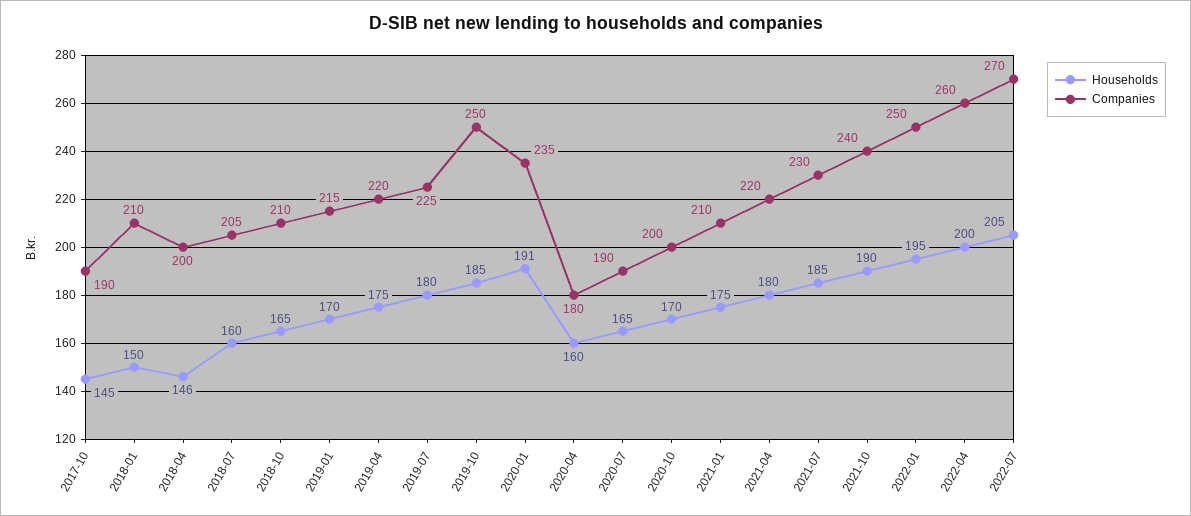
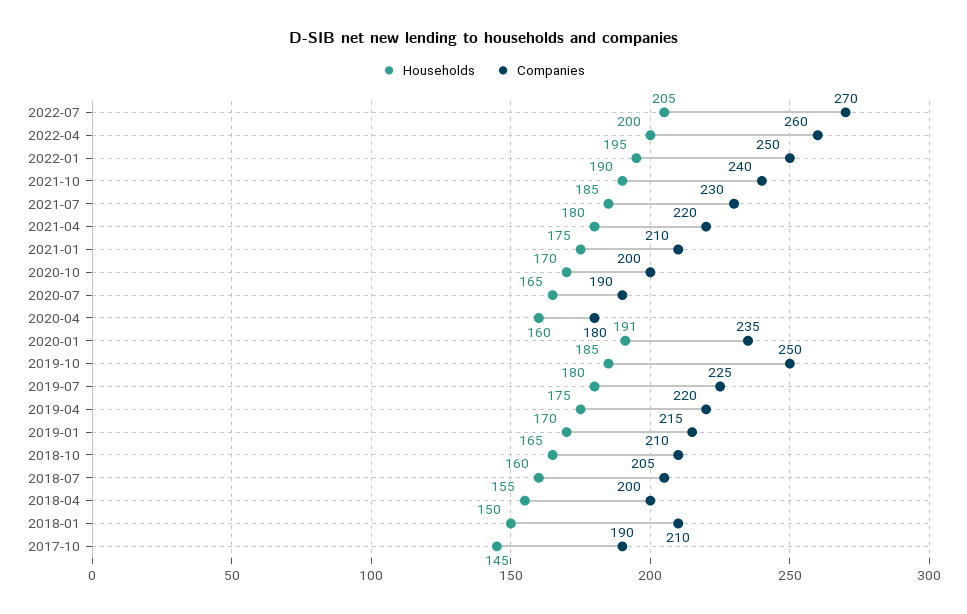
  {
    "Households": {
      "2017-10": 145,
      "2018-01": 150,
-     "2018-04": 146,
+     "2018-04": 155,
      "2018-07": 160,
      "2018-10": 165,
      "2019-01": 170,
      "2019-04": 175,
      "2019-07": 180,
      "2019-10": 185,
      "2020-01": 191,
      "2020-04": 160,
      "2020-07": 165,
      "2020-10": 170,
      "2021-01": 175,
      "2021-04": 180,
      "2021-07": 185,
      "2021-10": 190,
      "2022-01": 195,
      "2022-04": 200,
      "2022-07": 205
    },
    "Companies": {
      "2017-10": 190,
      "2018-01": 210,
      "2018-04": 200,
      "2018-07": 205,
      "2018-10": 210,
      "2019-01": 215,
      "2019-04": 220,
      "2019-07": 225,
      "2019-10": 250,
      "2020-01": 235,
      "2020-04": 180,
      "2020-07": 190,
      "2020-10": 200,
      "2021-01": 210,
      "2021-04": 220,
      "2021-07": 230,
      "2021-10": 240,
      "2022-01": 250,
      "2022-04": 260,
      "2022-07": 270
    }
  }

